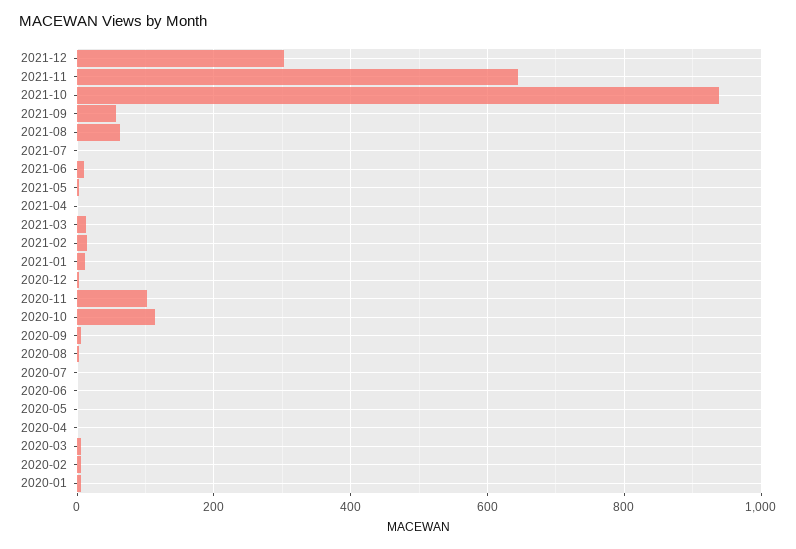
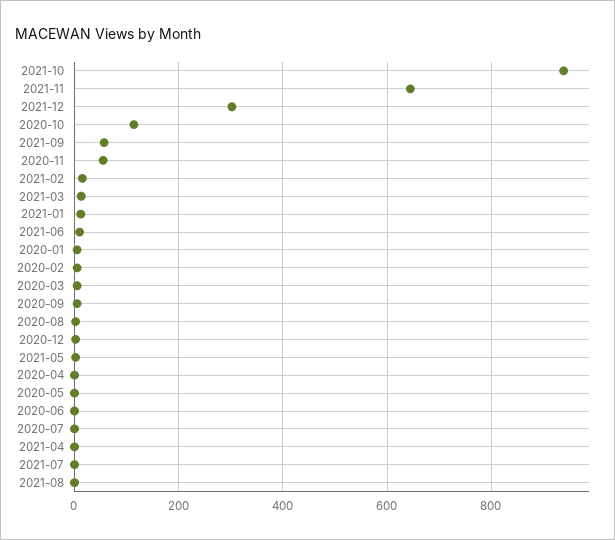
  {
    "2021-12": 300,
    "2021-11": 640,
    "2021-10": 940,
    "2021-09": 60,
-   "2021-08": 60,
+   "2021-08": 0,
    "2021-07": 0,
    "2021-06": 20,
    "2021-05": 0,
    "2021-04": 0,
    "2021-03": 20,
    "2021-02": 20,
    "2021-01": 20,
    "2020-12": 0,
-   "2020-11": 100,
+   "2020-11": 60,
    "2020-10": 120,
    "2020-09": 0,
    "2020-08": 0,
    "2020-07": 0,
    "2020-06": 0,
    "2020-05": 0,
    "2020-04": 0,
    "2020-03": 0,
    "2020-02": 0,
    "2020-01": 0
  }

